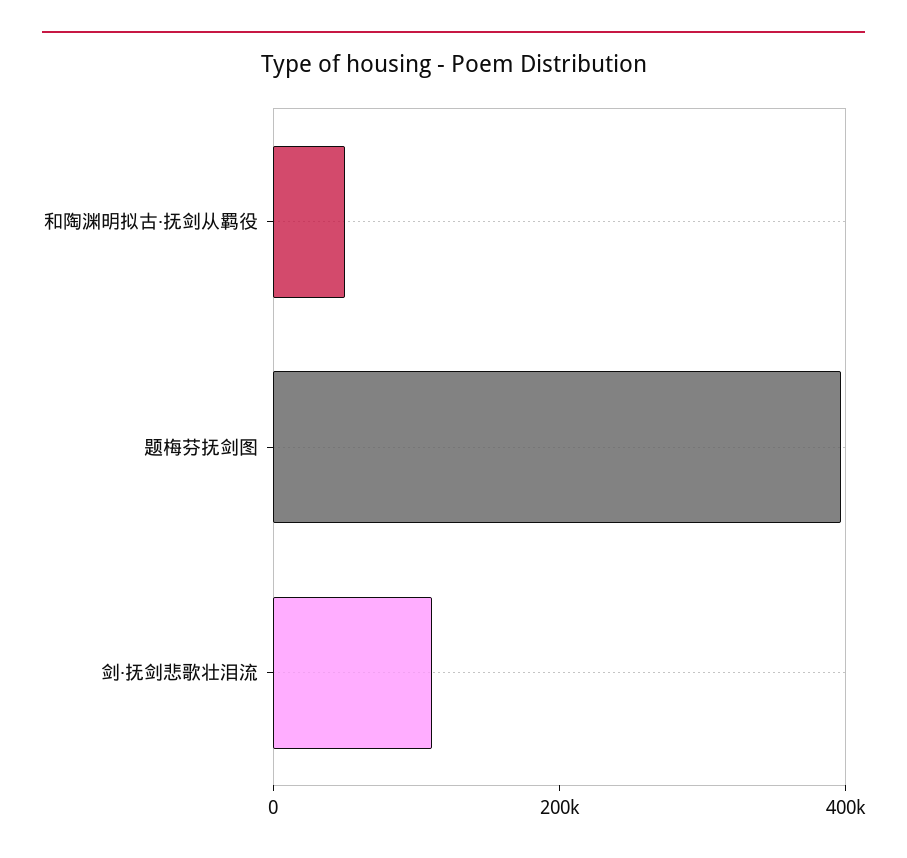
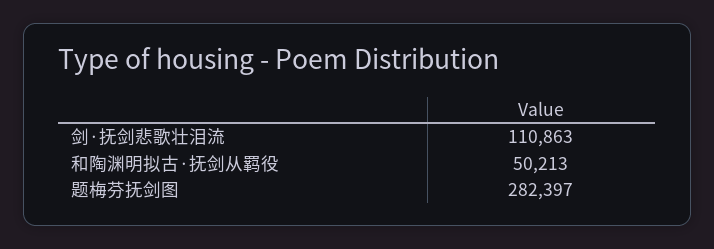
  {
    "和陶渊明拟古·抚剑从羁役": 50213,
-   "题梅芬抚剑图": 400000,
+   "题梅芬抚剑图": 282397,
    "剑·抚剑悲歌壮泪流": 110863
  }

